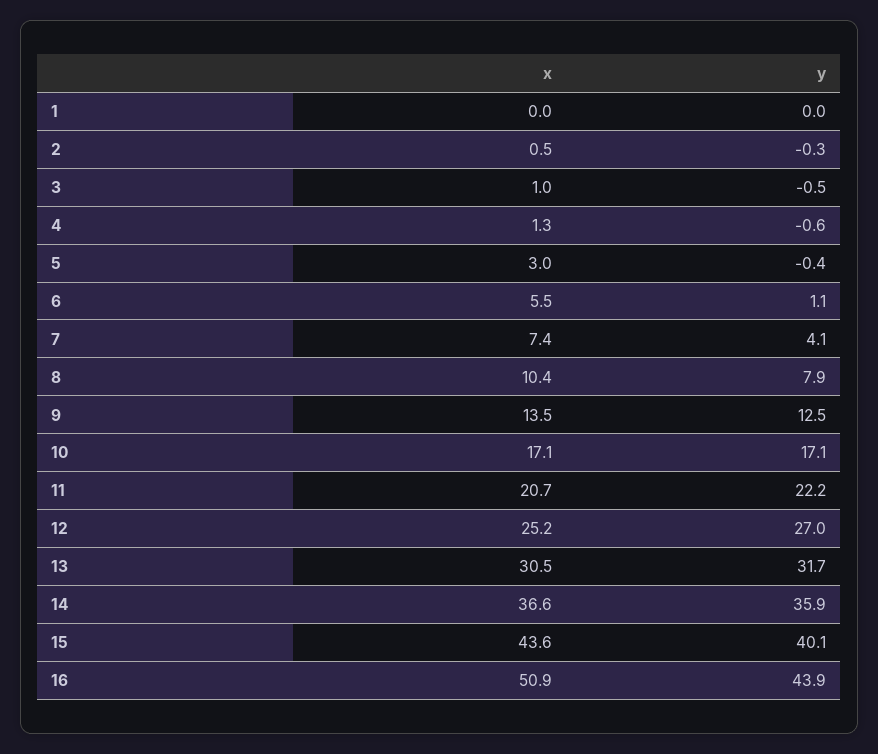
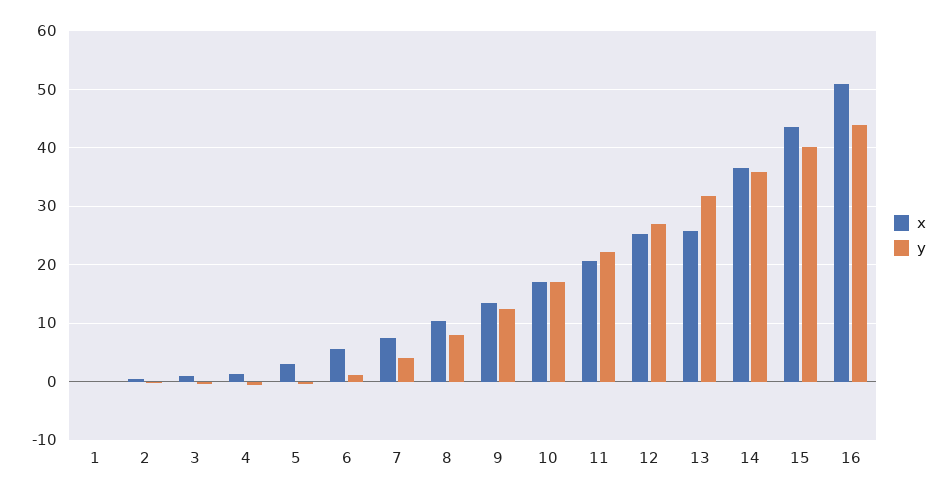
  {
    "x": {
      "1": 0,
      "2": 0.5,
      "3": 1,
      "4": 1.3,
      "5": 3,
      "6": 5.5,
      "7": 7.4,
      "8": 10.4,
      "9": 13.5,
      "10": 17.1,
      "11": 20.7,
      "12": 25.2,
-     "13": 30.5,
+     "13": 26,
      "14": 36.6,
      "15": 43.6,
      "16": 50.9
    },
    "y": {
      "1": 0,
      "2": -0.3,
      "3": -0.5,
      "4": -0.6,
      "5": -0.4,
      "6": 1.1,
      "7": 4.1,
      "8": 7.9,
      "9": 12.5,
      "10": 17.1,
      "11": 22.2,
      "12": 27,
      "13": 31.7,
      "14": 35.9,
      "15": 40.1,
      "16": 43.9
    }
  }

